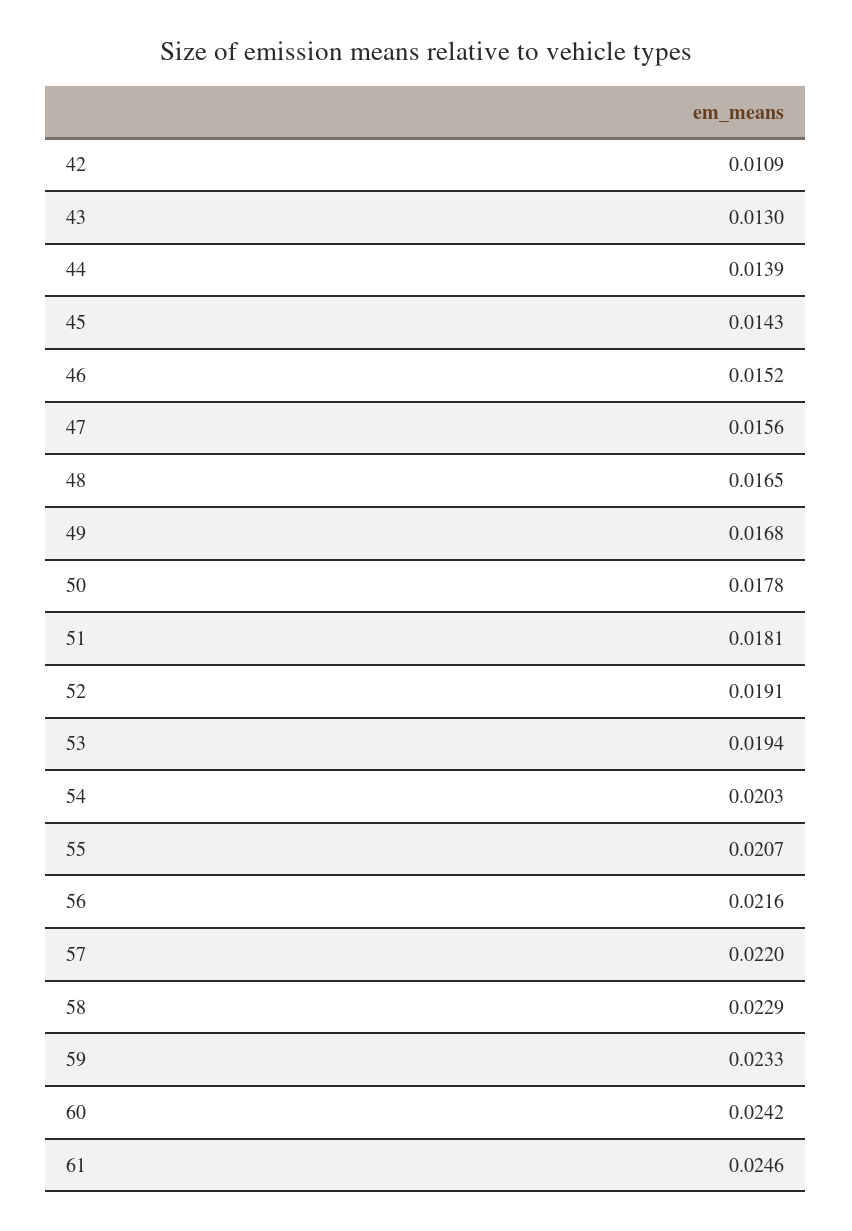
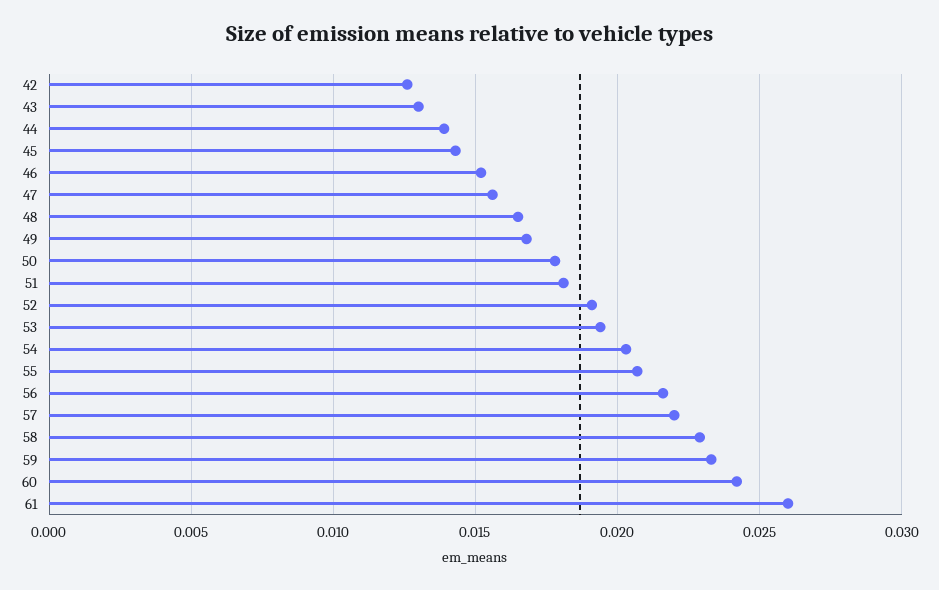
  {
-   "42": 0.0109,
+   "42": 0.0125,
    "43": 0.013,
    "44": 0.0139,
    "45": 0.0143,
    "46": 0.0152,
    "47": 0.0156,
    "48": 0.0165,
    "49": 0.0168,
    "50": 0.0178,
    "51": 0.0181,
    "52": 0.0191,
    "53": 0.0194,
    "54": 0.0203,
    "55": 0.0207,
    "56": 0.0216,
    "57": 0.022,
    "58": 0.0229,
    "59": 0.0233,
    "60": 0.0242,
-   "61": 0.0246
+   "61": 0.026
  }

